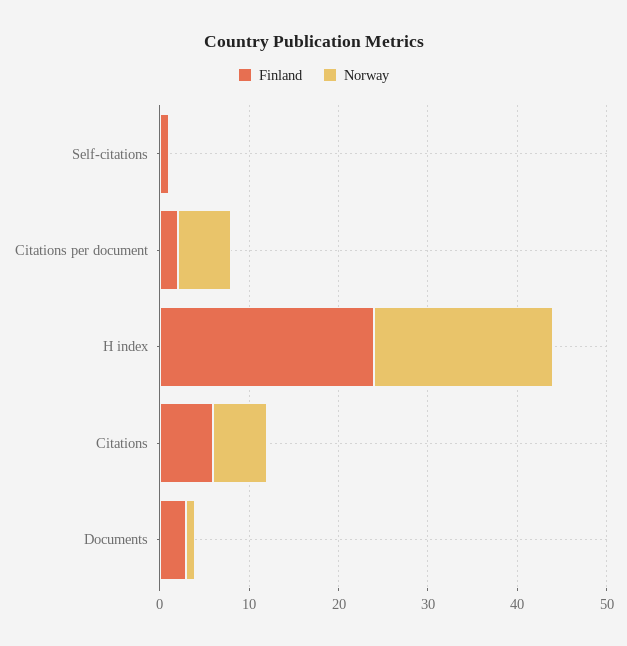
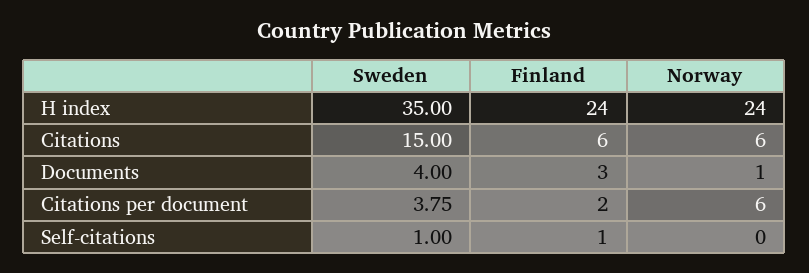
  {
    "Finland": {
      "Self-citations": 1,
      "Citations per document": 2,
      "H index": 24,
      "Citations": 6,
      "Documents": 3
    },
    "Norway": {
      "Self-citations": 0,
      "Citations per document": 6,
-     "H index": 20,
+     "H index": 24,
      "Citations": 6,
      "Documents": 1
-   }
+   },
+   "Sweden": {
+     "H index": 35,
+     "Citations": 15,
+     "Documents": 4,
+     "Citations per document": 3.75,
+     "Self-citations": 1
+   }
  }

